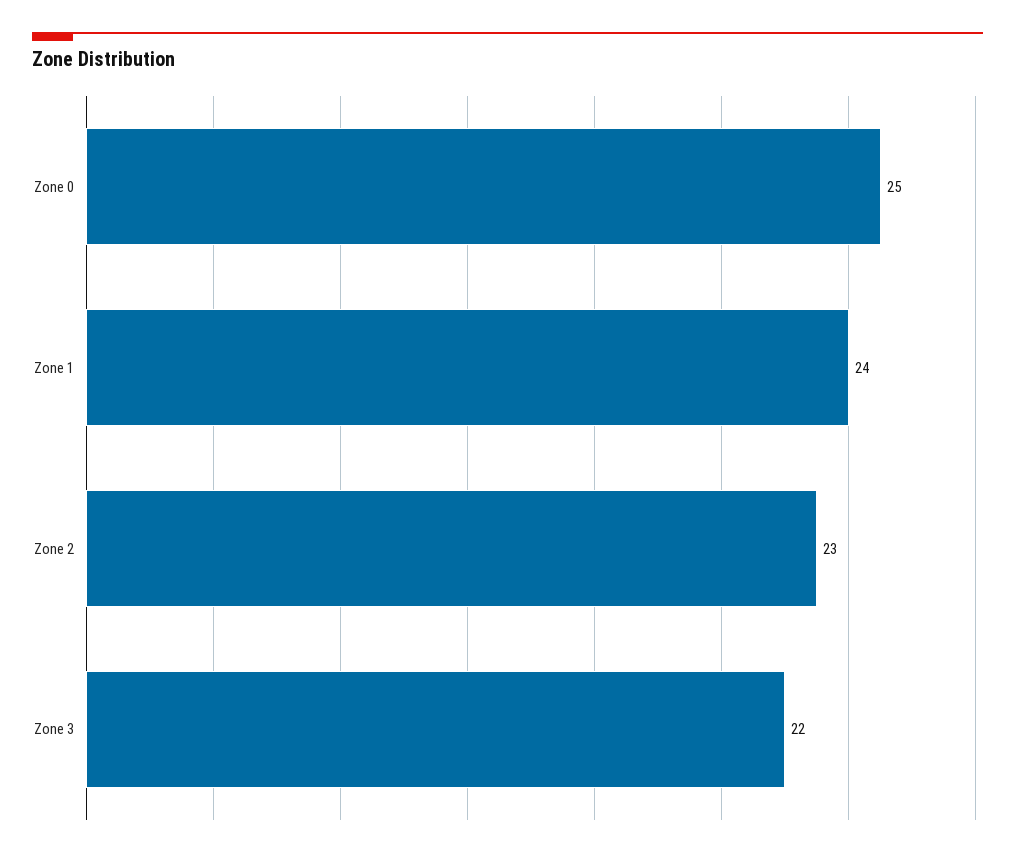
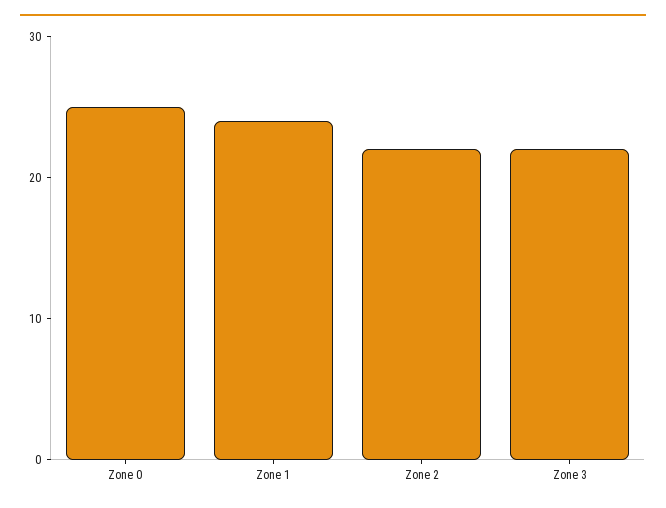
  {
    "Zone 0": 25,
    "Zone 1": 24,
-   "Zone 2": 23,
+   "Zone 2": 22,
    "Zone 3": 22
  }

